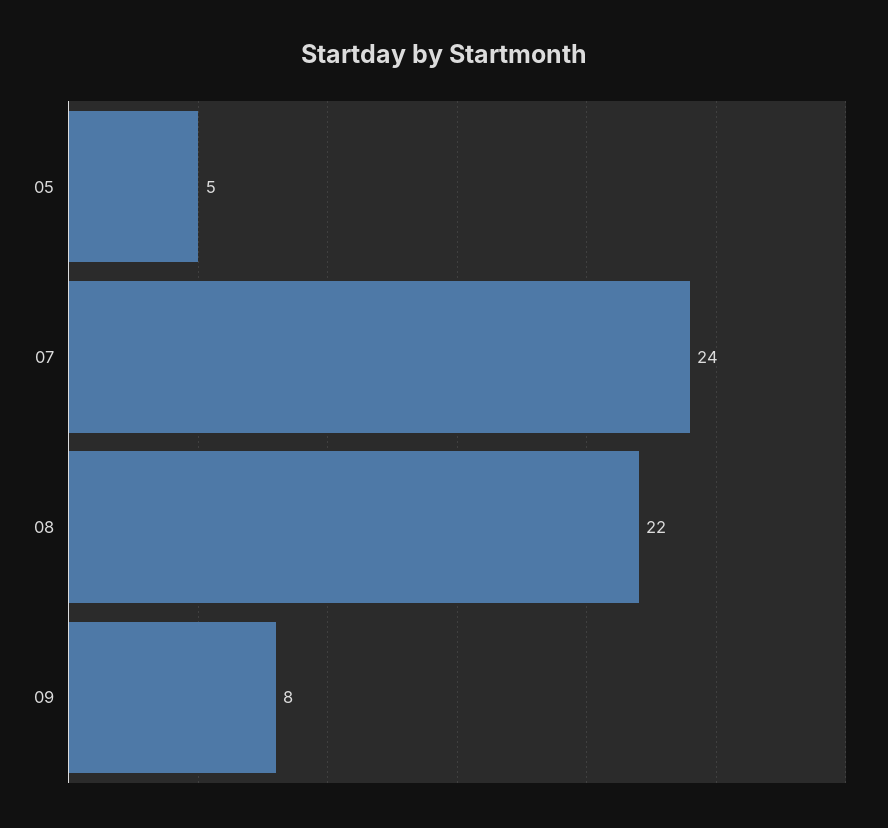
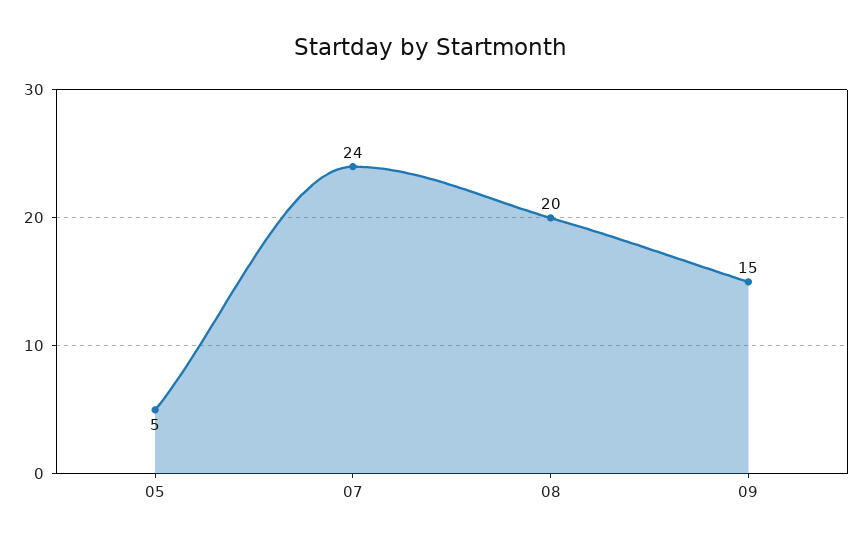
  {
    "05": 5,
    "07": 24,
-   "08": 22,
+   "08": 20,
-   "09": 8
+   "09": 15
  }

